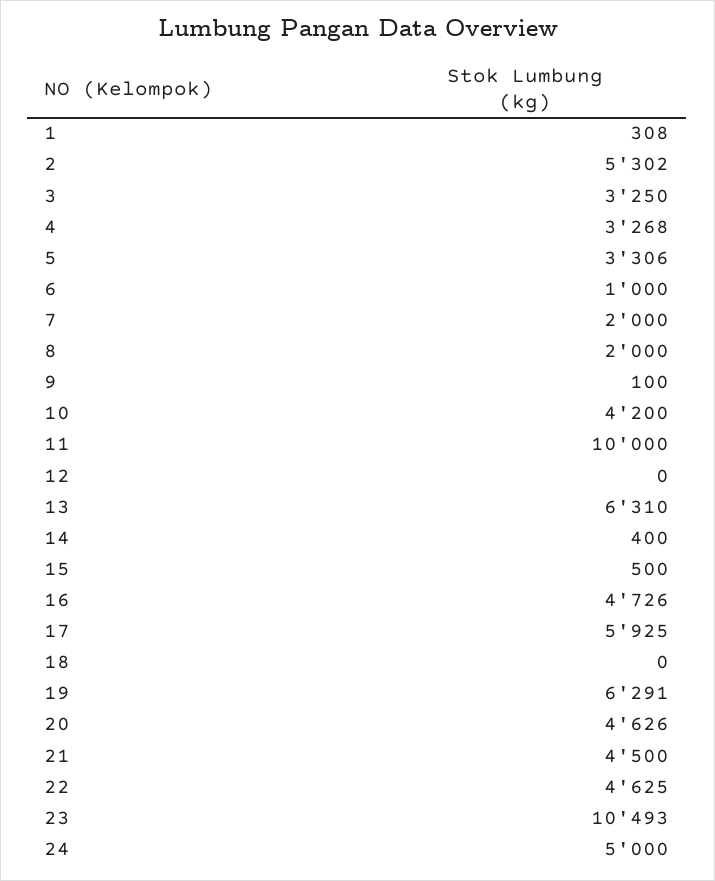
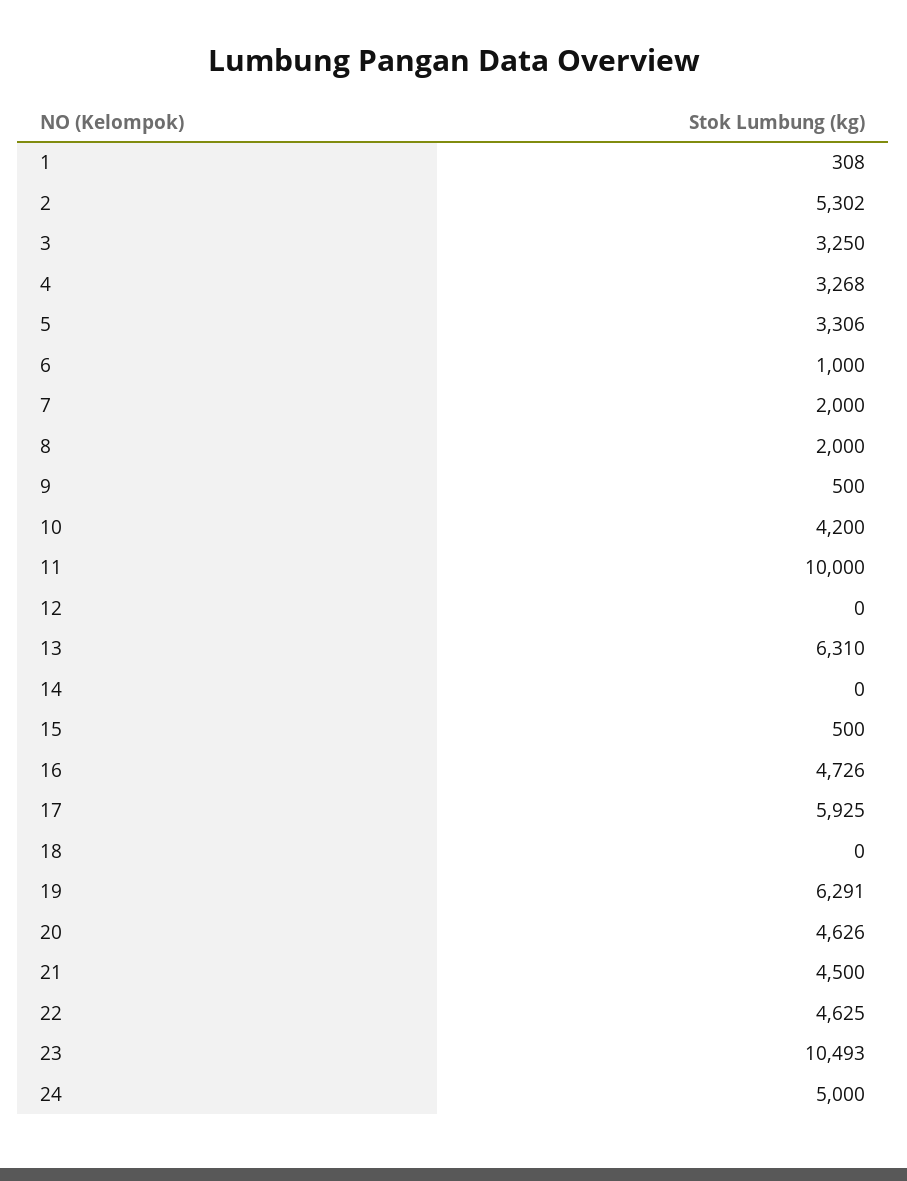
  {
    "1": 308,
    "2": 5302,
    "3": 3250,
    "4": 3268,
    "5": 3306,
    "6": 1000,
    "7": 2000,
    "8": 2000,
-   "9": 100,
+   "9": 500,
    "10": 4200,
    "11": 10000,
    "12": 0,
    "13": 6310,
-   "14": 400,
+   "14": 0,
    "15": 500,
    "16": 4726,
    "17": 5925,
    "18": 0,
    "19": 6291,
    "20": 4626,
    "21": 4500,
    "22": 4625,
    "23": 10493,
    "24": 5000
  }

